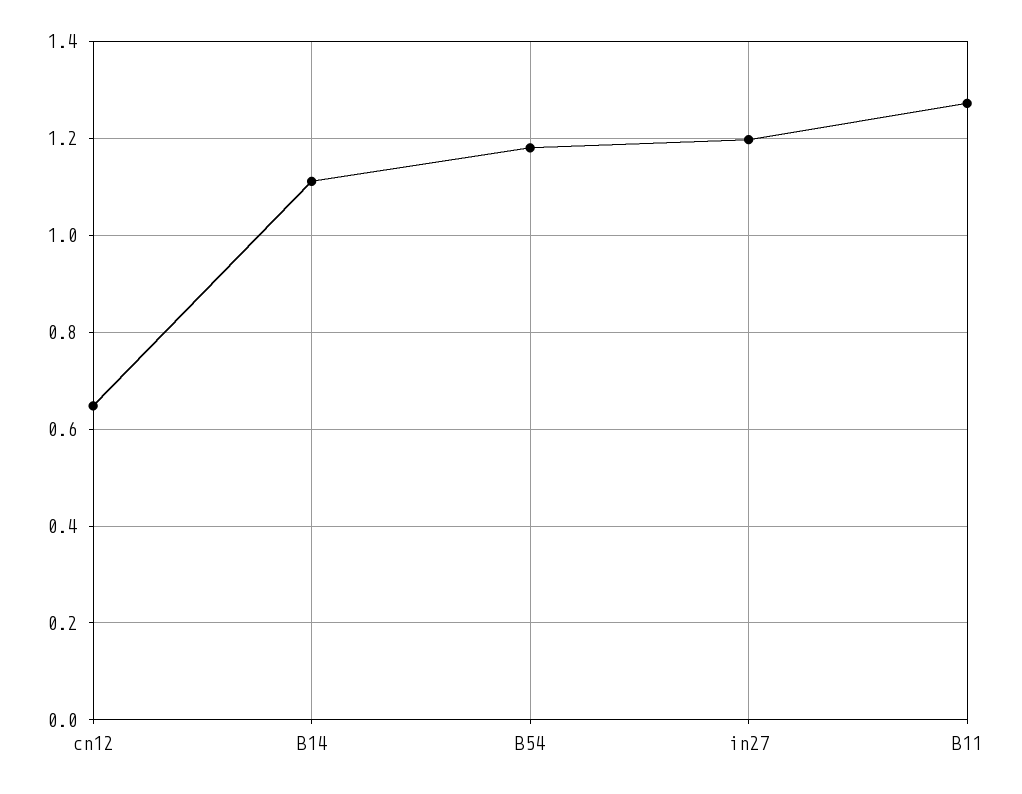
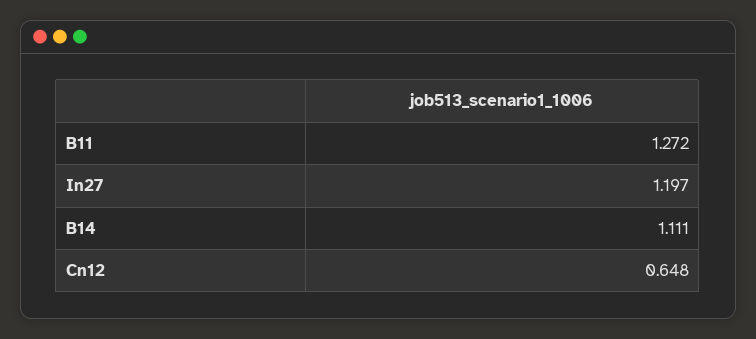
  {
    "cn12": 0.648,
    "B14": 1.111,
-   "B54": 1.18,
    "in27": 1.197,
    "B11": 1.272
  }

